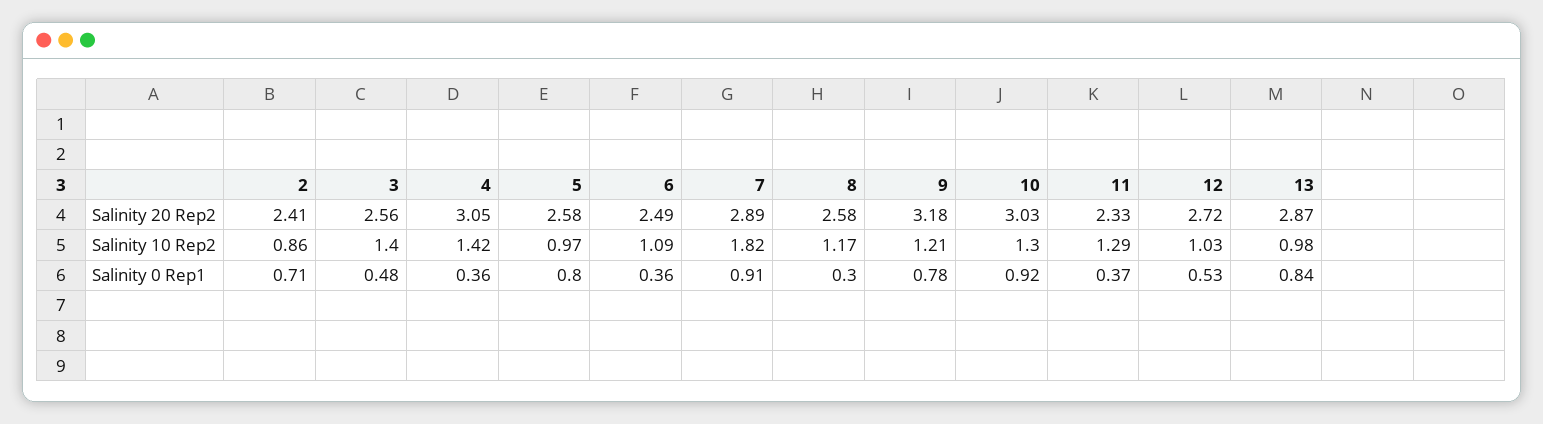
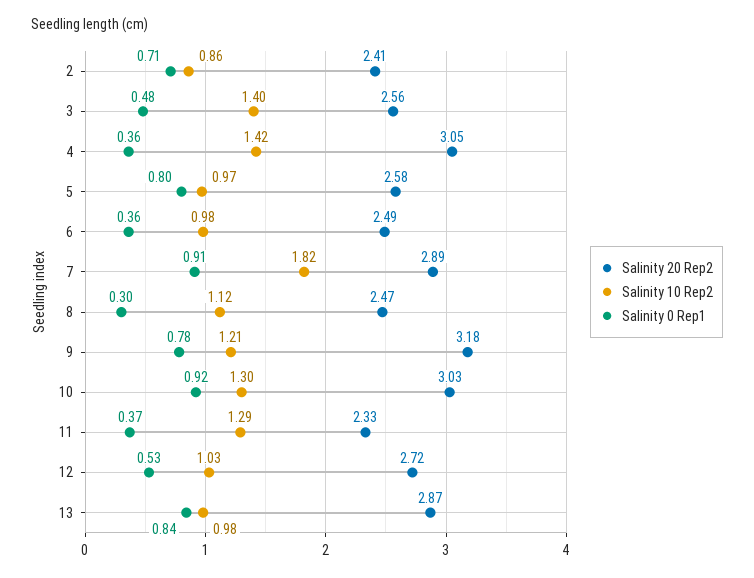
  {
    "Salinity 20 Rep2": {
      "2": 2.41,
      "3": 2.56,
      "4": 3.05,
      "5": 2.58,
      "6": 2.49,
      "7": 2.89,
-     "8": 2.58,
+     "8": 2.47,
      "9": 3.18,
      "10": 3.03,
      "11": 2.33,
      "12": 2.72,
      "13": 2.87
    },
    "Salinity 10 Rep2": {
      "2": 0.86,
      "3": 1.4,
      "4": 1.42,
      "5": 0.97,
-     "6": 1.09,
+     "6": 0.98,
      "7": 1.82,
-     "8": 1.17,
+     "8": 1.12,
      "9": 1.21,
      "10": 1.3,
      "11": 1.29,
      "12": 1.03,
      "13": 0.98
    },
    "Salinity 0 Rep1": {
      "2": 0.71,
      "3": 0.48,
      "4": 0.36,
      "5": 0.8,
      "6": 0.36,
      "7": 0.91,
      "8": 0.3,
      "9": 0.78,
      "10": 0.92,
      "11": 0.37,
      "12": 0.53,
      "13": 0.84
    }
  }

